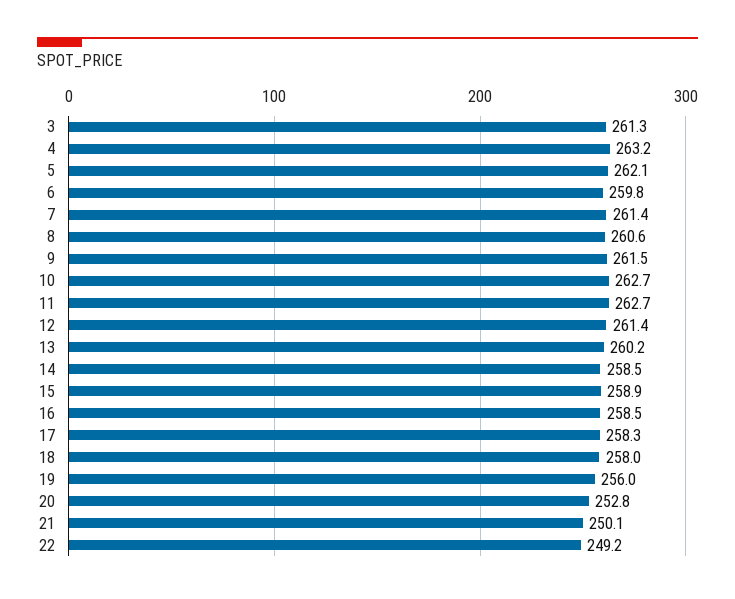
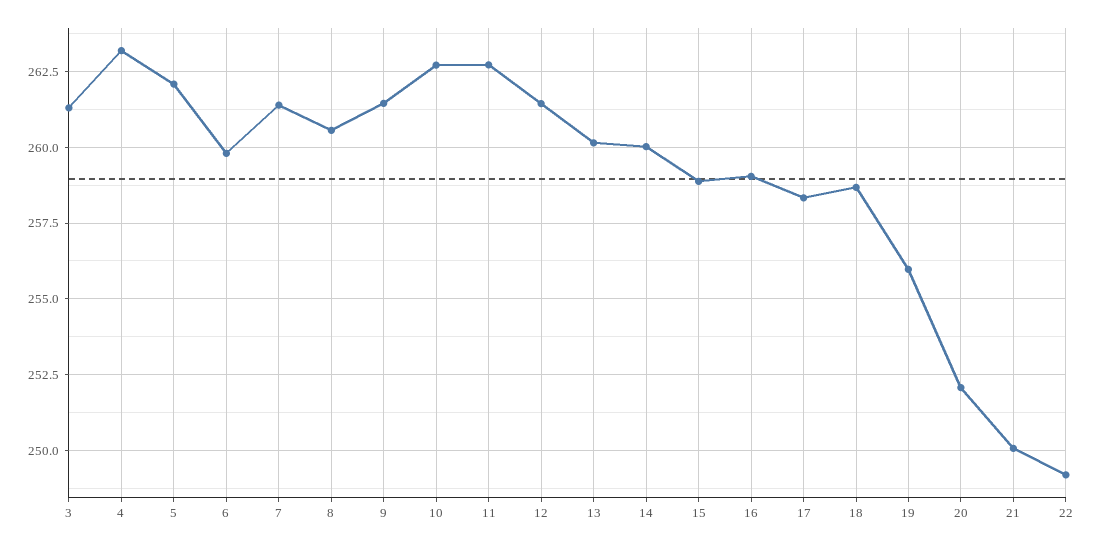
  {
    "3": 261.3,
    "4": 263.2,
    "5": 262.1,
    "6": 259.8,
    "7": 261.4,
    "8": 260.6,
    "9": 261.5,
    "10": 262.7,
    "11": 262.7,
    "12": 261.4,
    "13": 260.2,
-   "14": 258.5,
+   "14": 260,
    "15": 258.9,
-   "16": 258.5,
+   "16": 259,
    "17": 258.3,
-   "18": 258,
+   "18": 258.75,
    "19": 256,
-   "20": 252.8,
+   "20": 252,
    "21": 250.1,
    "22": 249.2
  }

